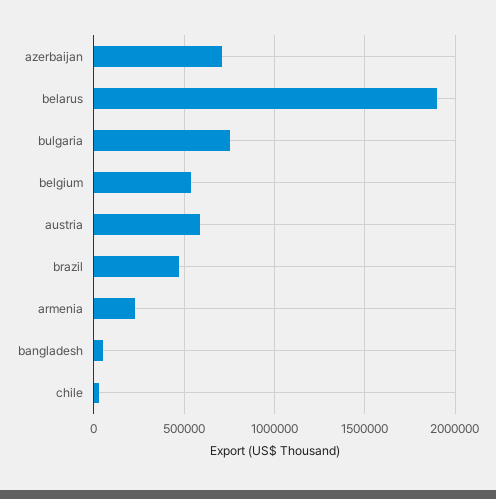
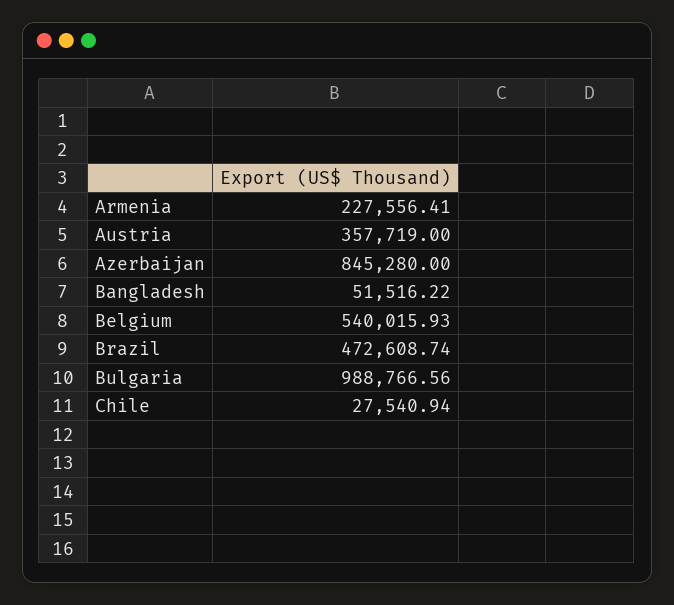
  {
-   "azerbaijan": 700000,
+   "azerbaijan": 845280,
-   "belarus": 1900000,
-   "bulgaria": 750000,
+   "bulgaria": 988766.56,
    "belgium": 540015.93,
-   "austria": 600000,
+   "austria": 357719,
    "brazil": 472608.74,
    "armenia": 227556.41,
    "bangladesh": 51516.22,
    "chile": 27540.94
  }

